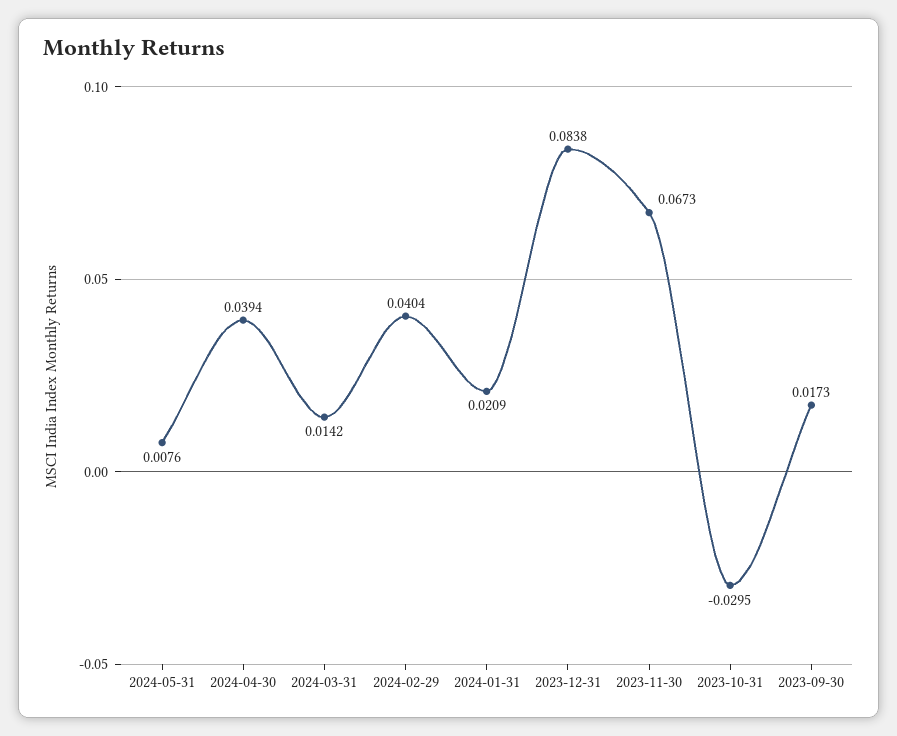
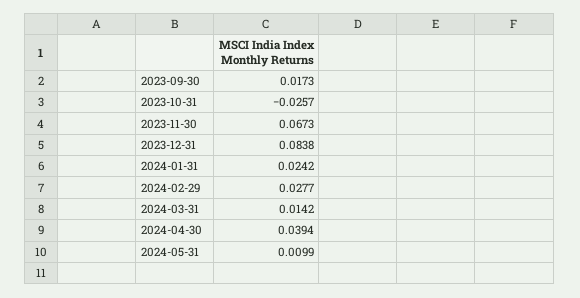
  {
-   "2024-05-31": 0.0076,
+   "2024-05-31": 0.0099,
    "2024-04-30": 0.0394,
    "2024-03-31": 0.0142,
-   "2024-02-29": 0.0404,
+   "2024-02-29": 0.0277,
-   "2024-01-31": 0.0209,
+   "2024-01-31": 0.0242,
    "2023-12-31": 0.0838,
    "2023-11-30": 0.0673,
-   "2023-10-31": -0.0295,
+   "2023-10-31": -0.0257,
    "2023-09-30": 0.0173
  }

